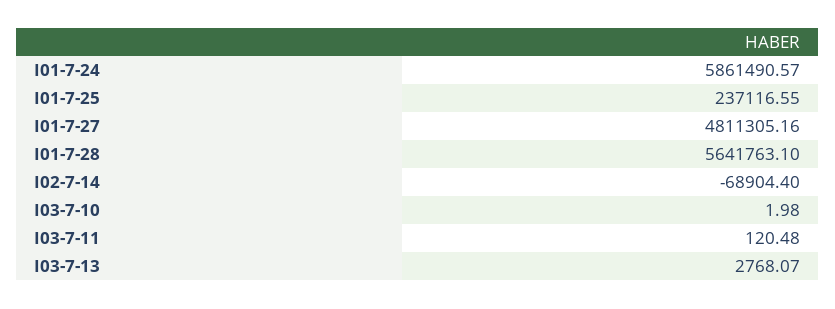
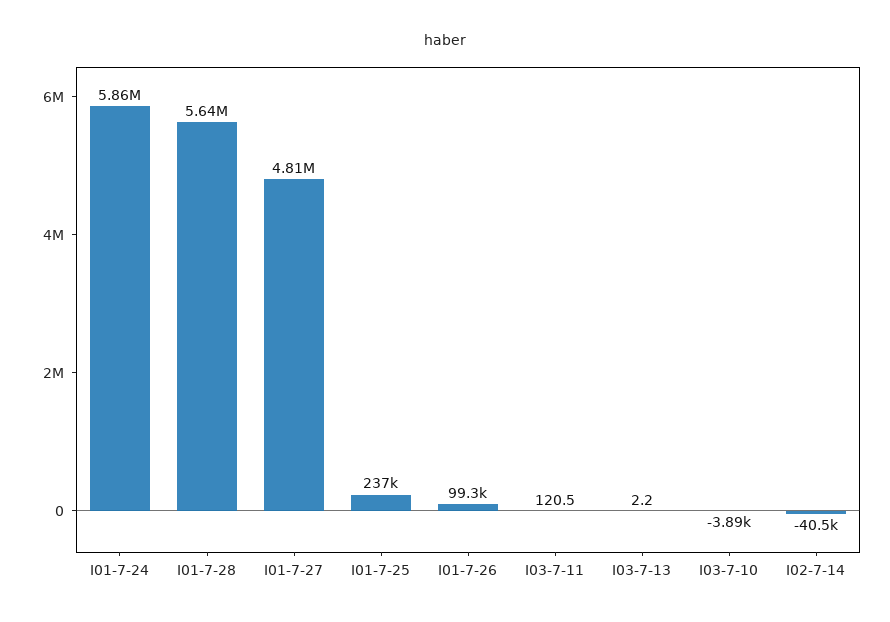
  {
    "I01-7-24": 5861490.57,
    "I01-7-25": 237116.55,
    "I01-7-27": 4811305.16,
    "I01-7-28": 5641763.1,
-   "I02-7-14": -68904.4,
+   "I02-7-14": -40500,
-   "I03-7-10": 1.98,
+   "I03-7-10": -3890,
    "I03-7-11": 120.48,
-   "I03-7-13": 2768.07
+   "I03-7-13": 2.2,
+   "I01-7-26": 99300
  }

